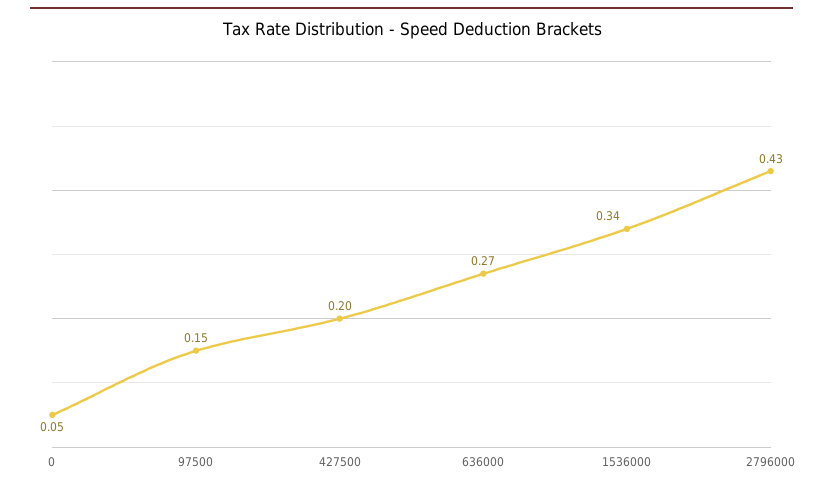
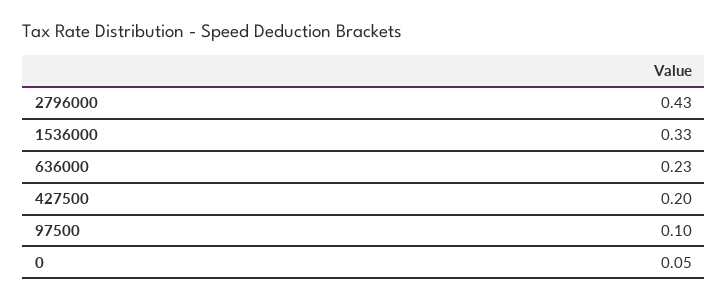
  {
    "0": 0.05,
-   "97500": 0.15,
+   "97500": 0.1,
    "427500": 0.2,
-   "636000": 0.27,
+   "636000": 0.23,
-   "1536000": 0.34,
+   "1536000": 0.33,
    "2796000": 0.43
  }

